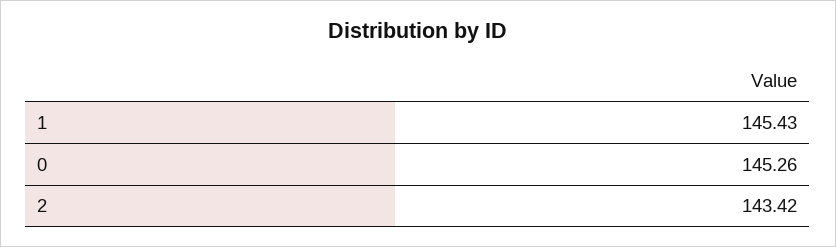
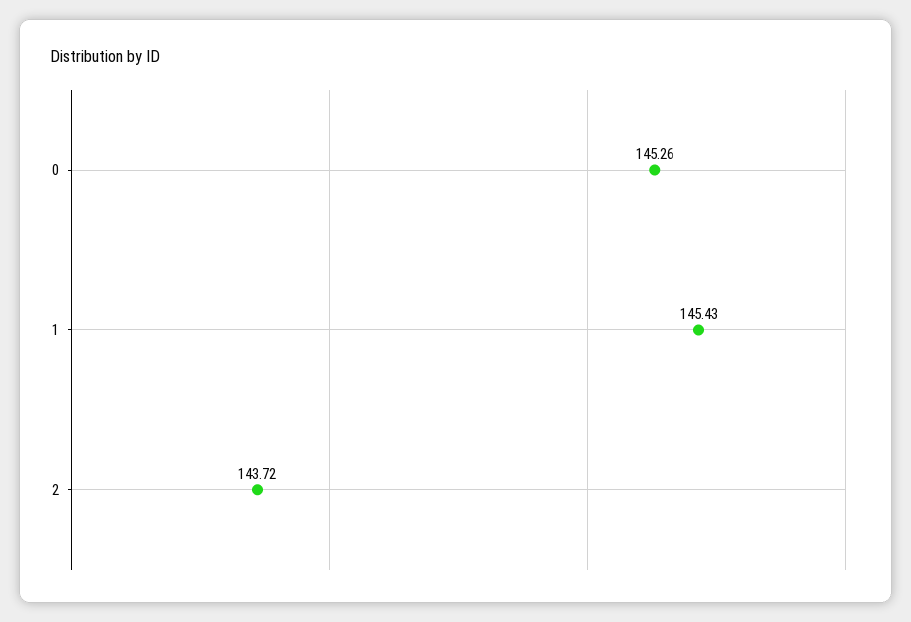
  {
    "1": 145.43,
    "0": 145.26,
-   "2": 143.42
+   "2": 143.72
  }

